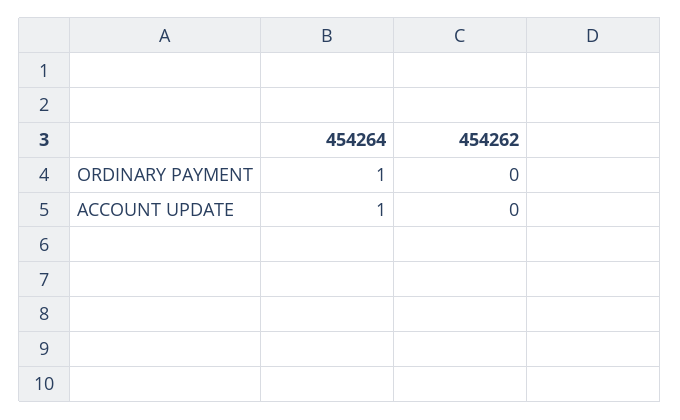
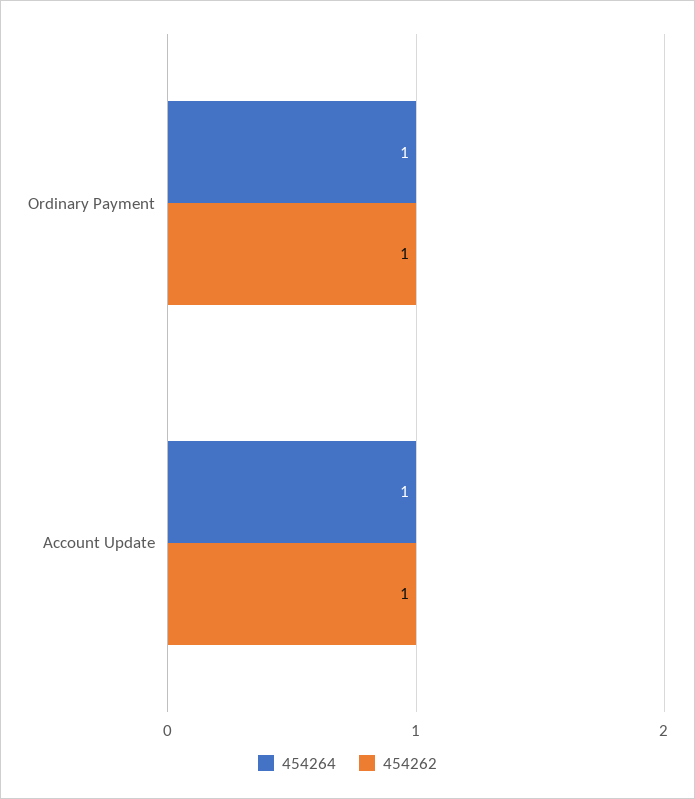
  {
    "454264": {
      "ORDINARY PAYMENT": 1,
      "ACCOUNT UPDATE": 1
    },
    "454262": {
-     "ORDINARY PAYMENT": 0,
+     "ORDINARY PAYMENT": 1,
-     "ACCOUNT UPDATE": 0
+     "ACCOUNT UPDATE": 1
    }
  }

